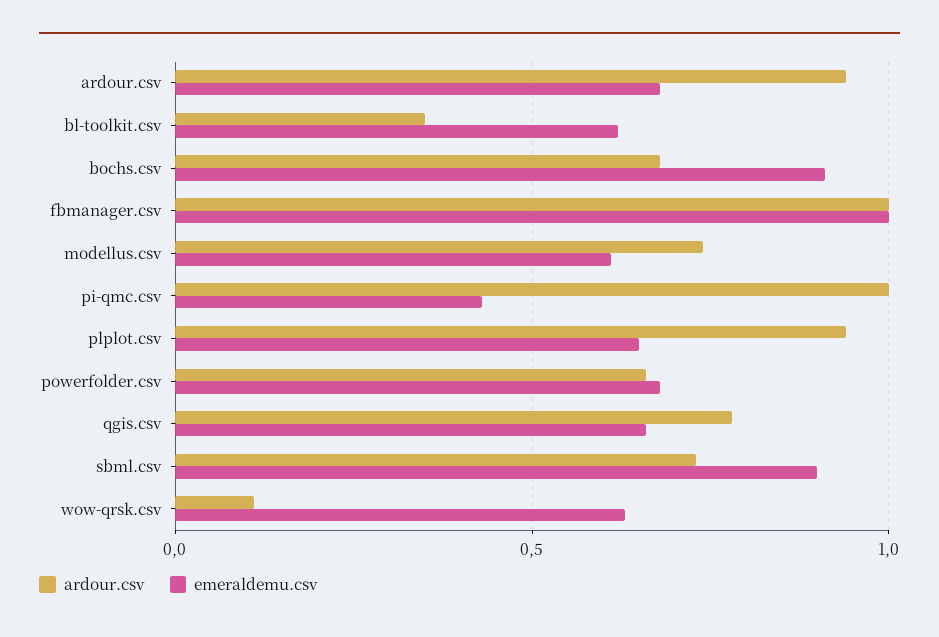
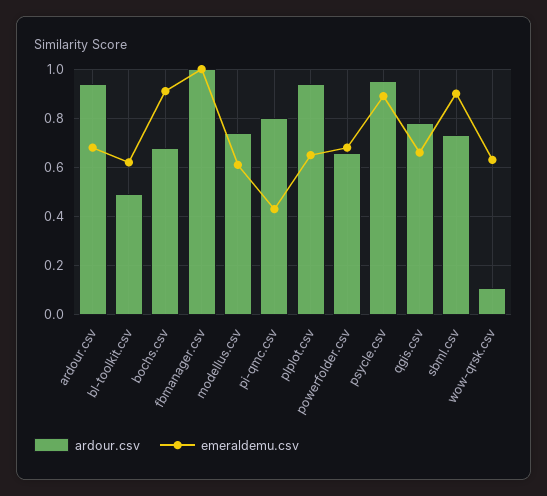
  {
    "ardour.csv": {
      "ardour.csv": 0.95,
-     "bl-toolkit.csv": 0.35,
+     "bl-toolkit.csv": 0.5,
      "bochs.csv": 0.7,
      "fbmanager.csv": 1,
      "modellus.csv": 0.75,
-     "pi-qmc.csv": 1,
+     "pi-qmc.csv": 0.8,
      "plplot.csv": 0.95,
      "powerfolder.csv": 0.65,
      "qgis.csv": 0.8,
      "sbml.csv": 0.75,
-     "wow-qrsk.csv": 0.1
+     "wow-qrsk.csv": 0.1,
+     "psycle.csv": 0.95
    },
    "emeraldemu.csv": {
      "ardour.csv": 0.7,
      "bl-toolkit.csv": 0.6,
      "bochs.csv": 0.9,
      "fbmanager.csv": 1,
      "modellus.csv": 0.6,
      "pi-qmc.csv": 0.45,
      "plplot.csv": 0.65,
      "powerfolder.csv": 0.7,
      "qgis.csv": 0.65,
      "sbml.csv": 0.9,
-     "wow-qrsk.csv": 0.65
+     "wow-qrsk.csv": 0.65,
+     "psycle.csv": 0.9
    }
  }

